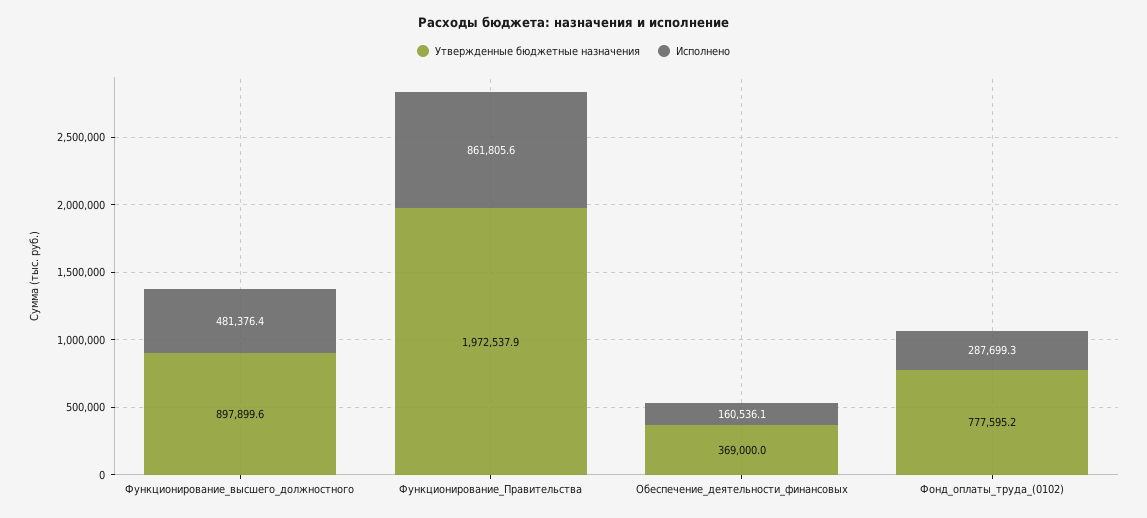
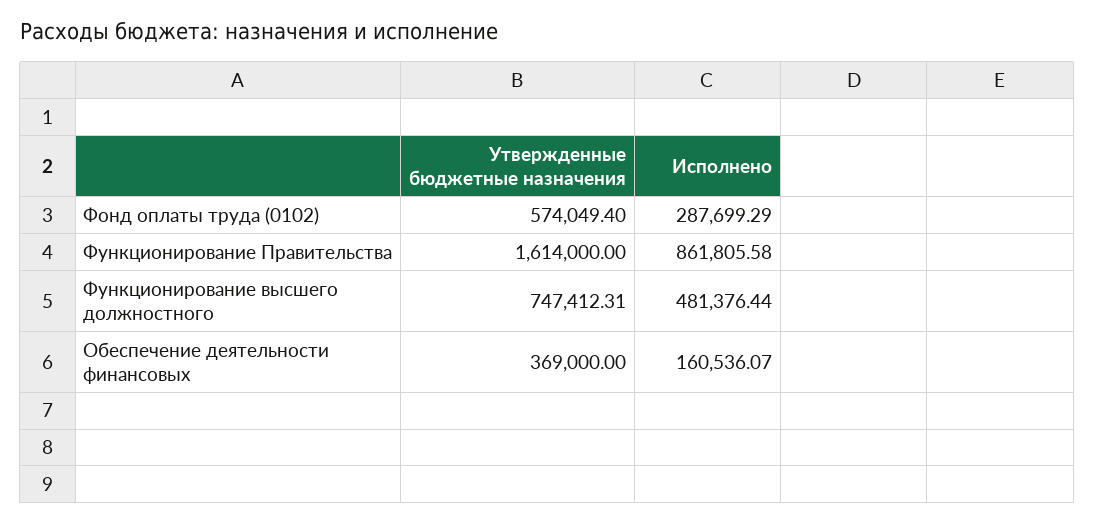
  {
    "Утвержденные бюджетные назначения": {
-     "Функционирование_высшего_должностного": 897899.6,
+     "Функционирование_высшего_должностного": 747412.31,
-     "Функционирование_Правительства": 1972537.9,
+     "Функционирование_Правительства": 1614000,
      "Обеспечение_деятельности_финансовых": 369000,
-     "Фонд_оплаты_труда_(0102)": 777595.2
+     "Фонд_оплаты_труда_(0102)": 574049.4
    },
    "Исполнено": {
      "Функционирование_высшего_должностного": 481376.44,
      "Функционирование_Правительства": 861805.58,
      "Обеспечение_деятельности_финансовых": 160536.07,
      "Фонд_оплаты_труда_(0102)": 287699.29
    }
  }

